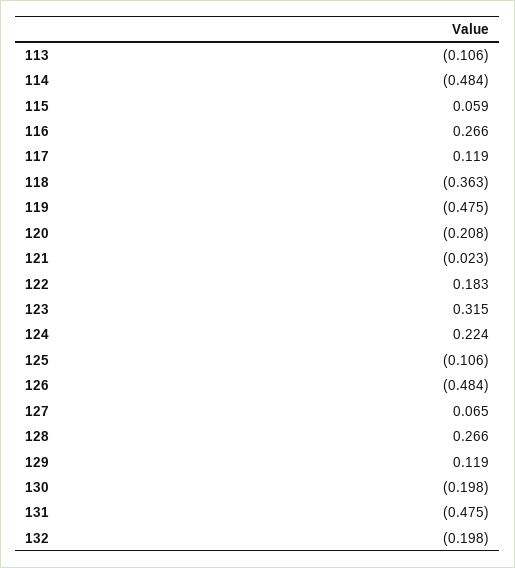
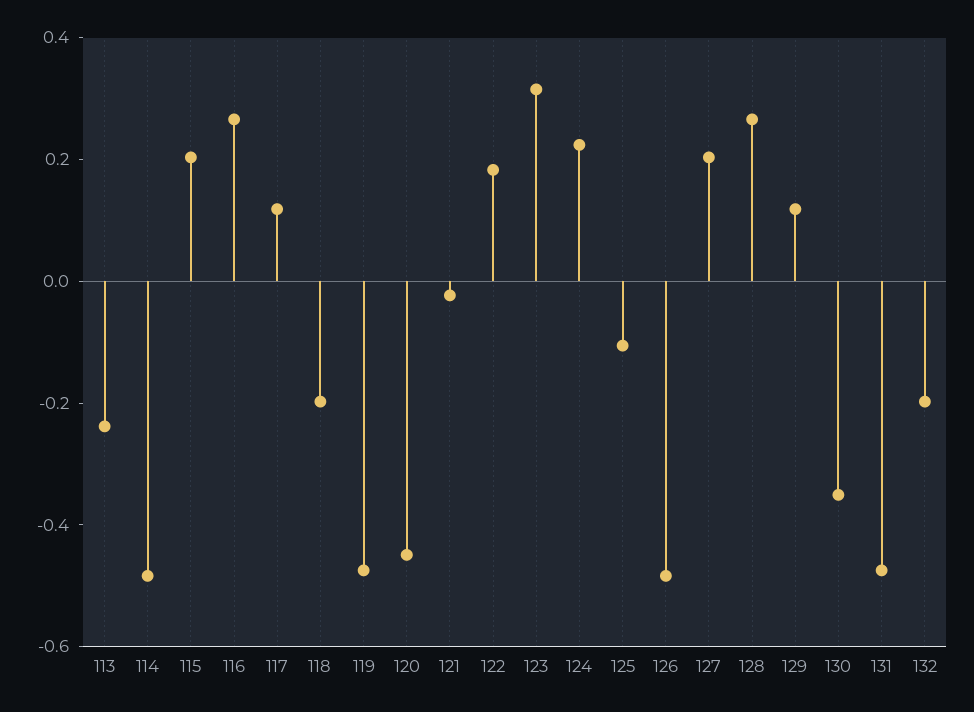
  {
-   "113": -0.106,
+   "113": -0.25,
    "114": -0.484,
-   "115": 0.059,
+   "115": 0.2,
    "116": 0.266,
    "117": 0.119,
-   "118": -0.363,
+   "118": -0.2,
    "119": -0.475,
-   "120": -0.208,
+   "120": -0.45,
    "121": -0.023,
    "122": 0.183,
    "123": 0.315,
    "124": 0.224,
    "125": -0.106,
    "126": -0.484,
-   "127": 0.065,
+   "127": 0.2,
    "128": 0.266,
    "129": 0.119,
-   "130": -0.198,
+   "130": -0.35,
    "131": -0.475,
    "132": -0.198
  }

